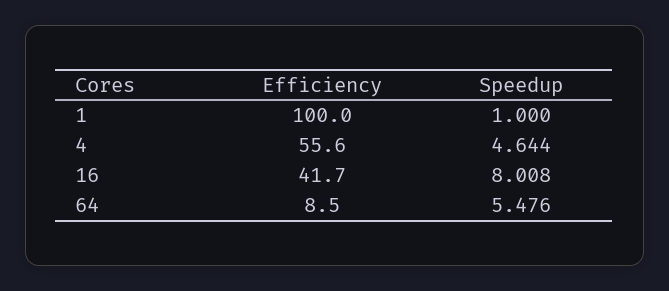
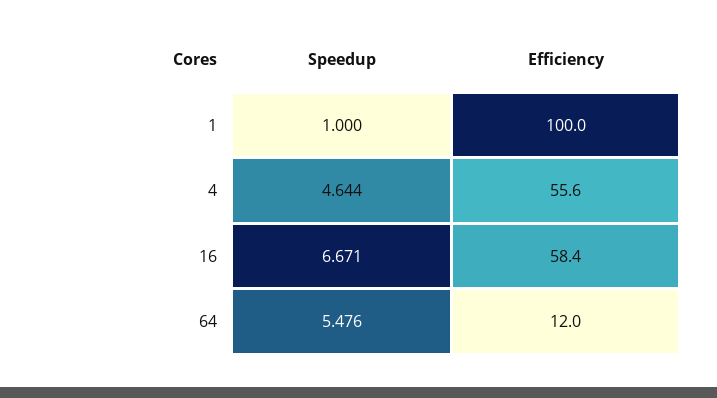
  {
    "Efficiency": {
      "1": 100,
      "4": 55.6,
-     "16": 41.7,
+     "16": 58.4,
-     "64": 8.5
+     "64": 12
    },
    "Speedup": {
      "1": 1,
      "4": 4.644,
-     "16": 8.008,
+     "16": 6.671,
      "64": 5.476
    }
  }

